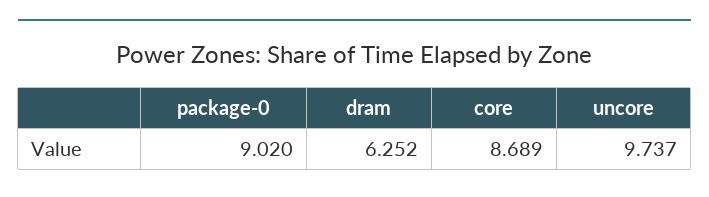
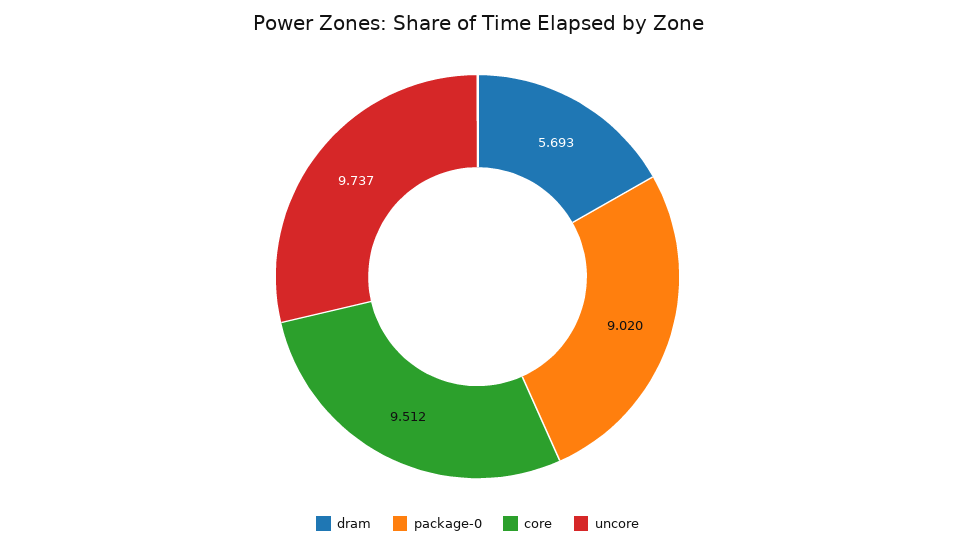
  {
    "package-0": 9.02,
-   "dram": 6.252,
+   "dram": 5.693,
-   "core": 8.689,
+   "core": 9.512,
    "uncore": 9.737
  }

